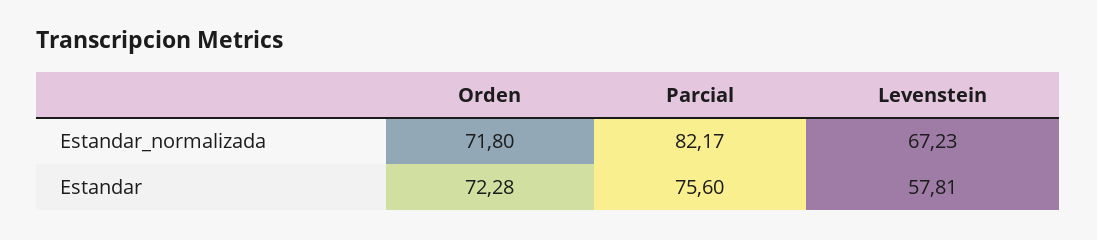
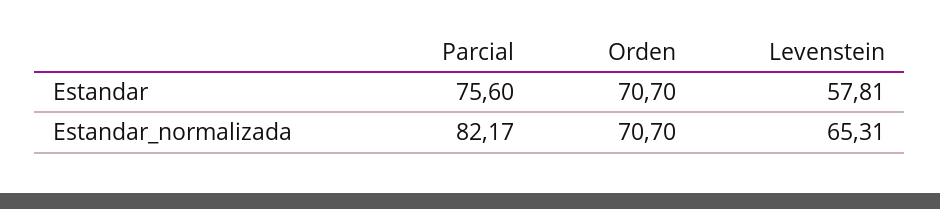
  {
    "Orden": {
-     "Estandar_normalizada": 71.8,
+     "Estandar_normalizada": 70.7,
-     "Estandar": 72.28
+     "Estandar": 70.7
    },
    "Parcial": {
      "Estandar_normalizada": 82.17,
      "Estandar": 75.6
    },
    "Levenstein": {
-     "Estandar_normalizada": 67.23,
+     "Estandar_normalizada": 65.31,
      "Estandar": 57.81
    }
  }

